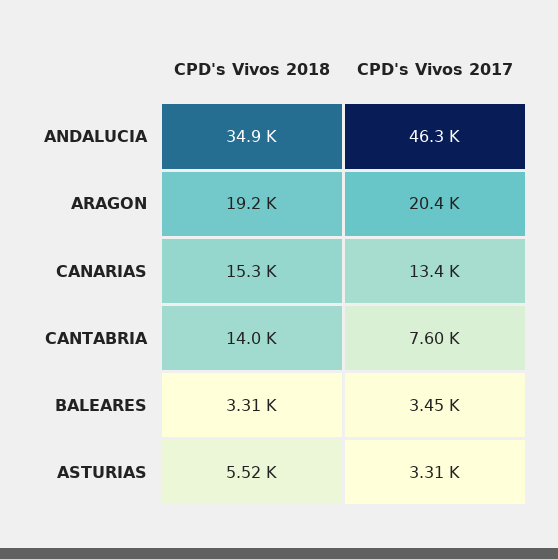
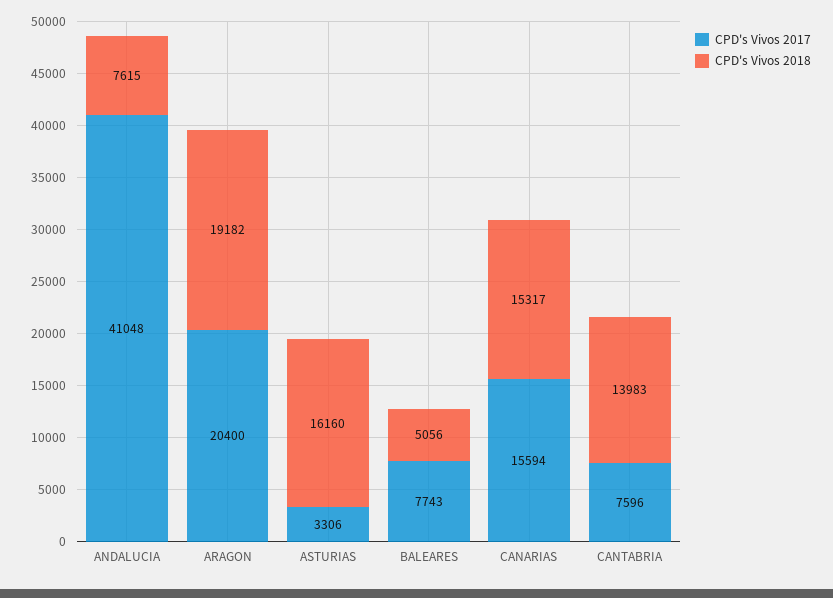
  {
    "CPD's Vivos 2018": {
-     "ANDALUCIA": 34900,
+     "ANDALUCIA": 7615,
      "ARAGON": 19182,
      "CANARIAS": 15317,
      "CANTABRIA": 13983,
-     "BALEARES": 3310,
+     "BALEARES": 5056,
-     "ASTURIAS": 5520
+     "ASTURIAS": 16160
    },
    "CPD's Vivos 2017": {
-     "ANDALUCIA": 46300,
+     "ANDALUCIA": 41048,
      "ARAGON": 20400,
-     "CANARIAS": 13400,
+     "CANARIAS": 15594,
      "CANTABRIA": 7596,
-     "BALEARES": 3450,
+     "BALEARES": 7743,
      "ASTURIAS": 3306
    }
  }

